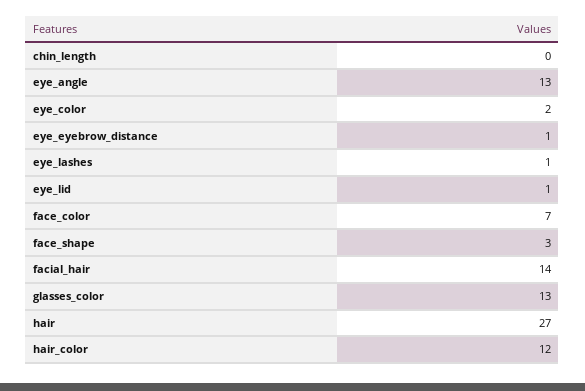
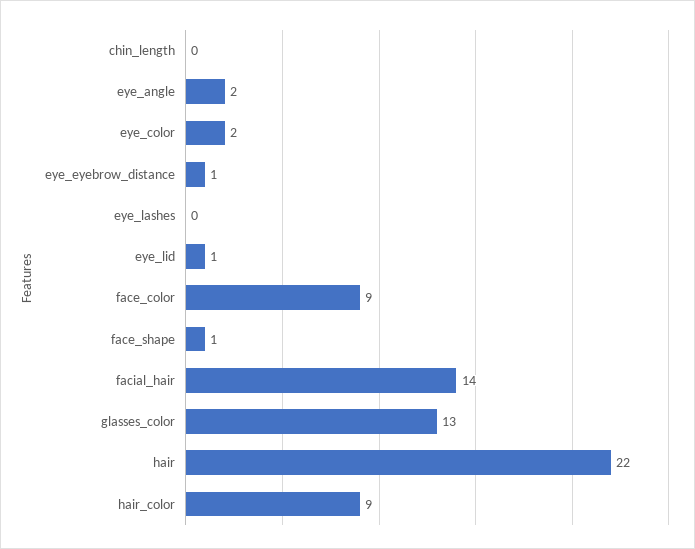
  {
    "chin_length": 0,
-   "eye_angle": 13,
+   "eye_angle": 2,
    "eye_color": 2,
    "eye_eyebrow_distance": 1,
-   "eye_lashes": 1,
+   "eye_lashes": 0,
    "eye_lid": 1,
-   "face_color": 7,
+   "face_color": 9,
-   "face_shape": 3,
+   "face_shape": 1,
    "facial_hair": 14,
    "glasses_color": 13,
-   "hair": 27,
+   "hair": 22,
-   "hair_color": 12
+   "hair_color": 9
  }

